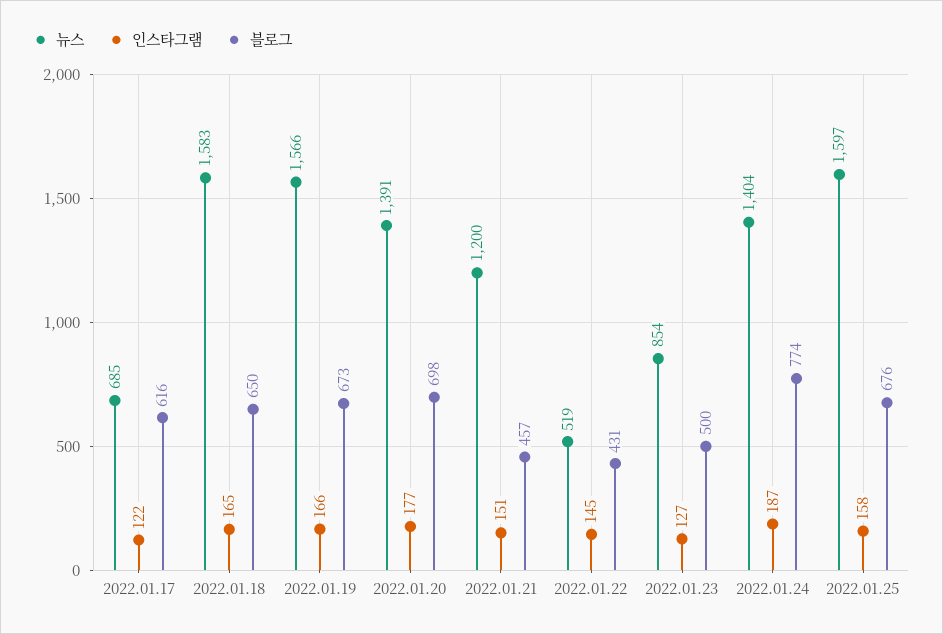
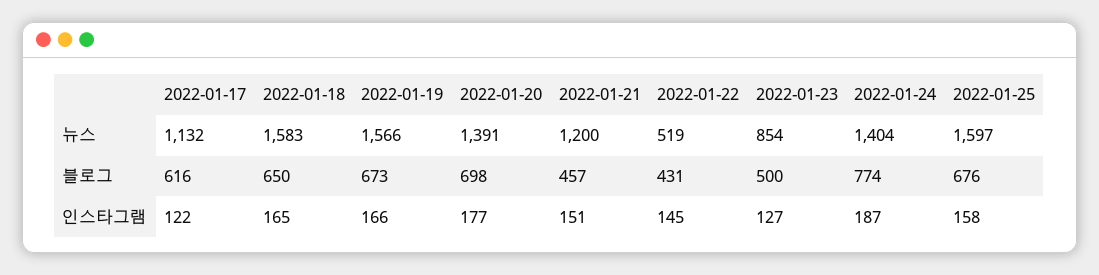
  {
    "뉴스": {
-     "2022.01.17": 685,
+     "2022.01.17": 1132,
      "2022.01.18": 1583,
      "2022.01.19": 1566,
      "2022.01.20": 1391,
      "2022.01.21": 1200,
      "2022.01.22": 519,
      "2022.01.23": 854,
      "2022.01.24": 1404,
      "2022.01.25": 1597
    },
    "인스타그램": {
      "2022.01.17": 122,
      "2022.01.18": 165,
      "2022.01.19": 166,
      "2022.01.20": 177,
      "2022.01.21": 151,
      "2022.01.22": 145,
      "2022.01.23": 127,
      "2022.01.24": 187,
      "2022.01.25": 158
    },
    "블로그": {
      "2022.01.17": 616,
      "2022.01.18": 650,
      "2022.01.19": 673,
      "2022.01.20": 698,
      "2022.01.21": 457,
      "2022.01.22": 431,
      "2022.01.23": 500,
      "2022.01.24": 774,
      "2022.01.25": 676
    }
  }

